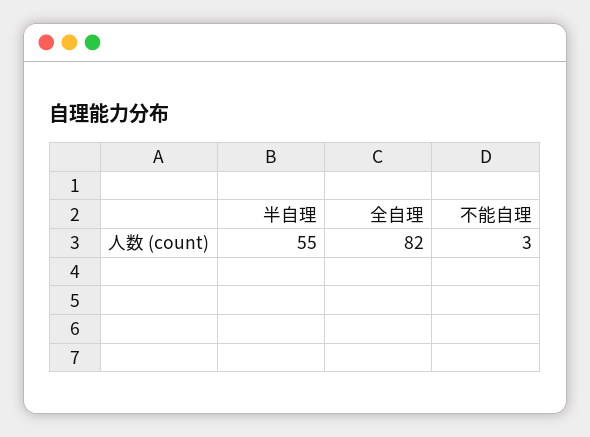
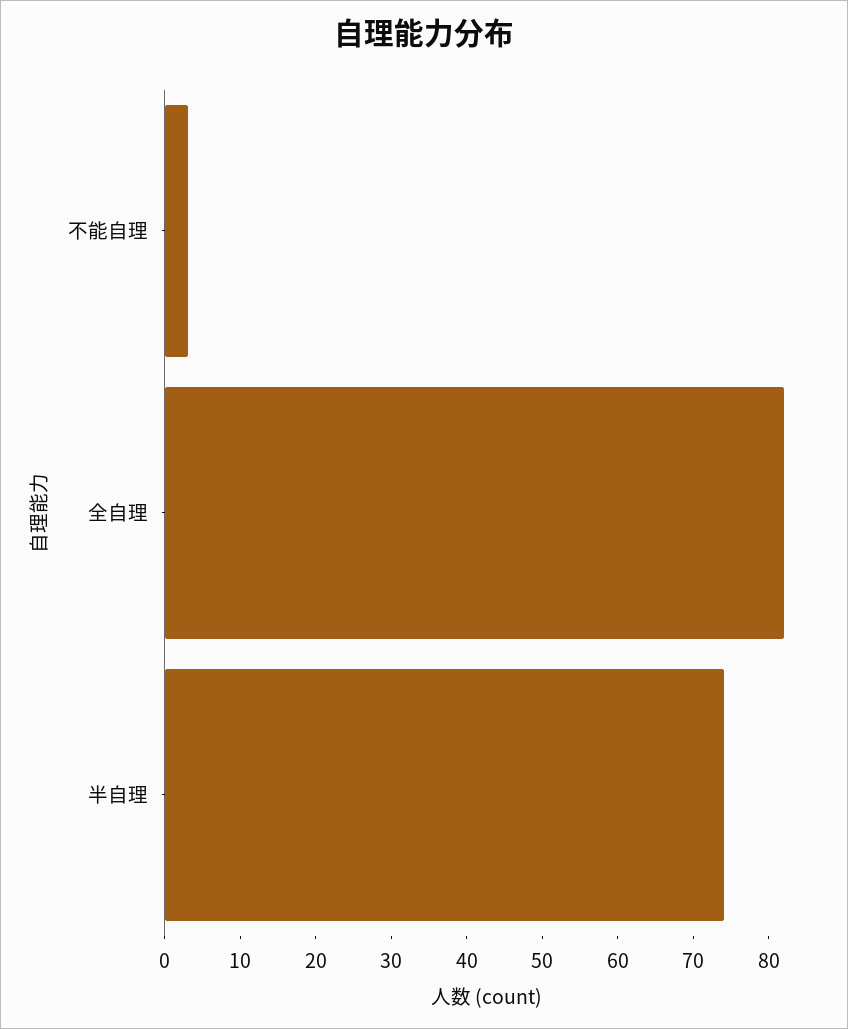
  {
-   "半自理": 55,
+   "半自理": 75,
    "全自理": 82,
    "不能自理": 3
  }

